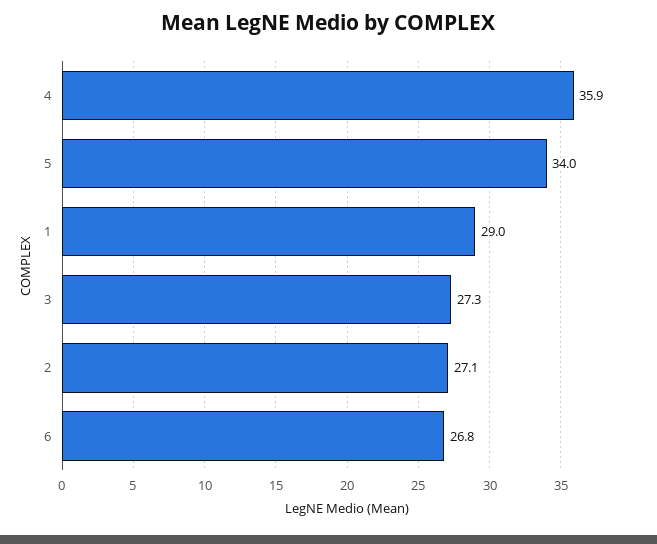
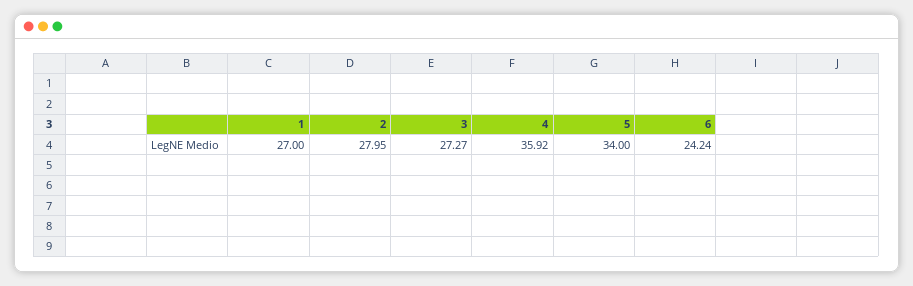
  {
    "4": 35.92,
    "5": 34,
-   "1": 29,
+   "1": 27,
    "3": 27.27,
-   "2": 27.1,
+   "2": 27.95,
-   "6": 26.8
+   "6": 24.24
  }

